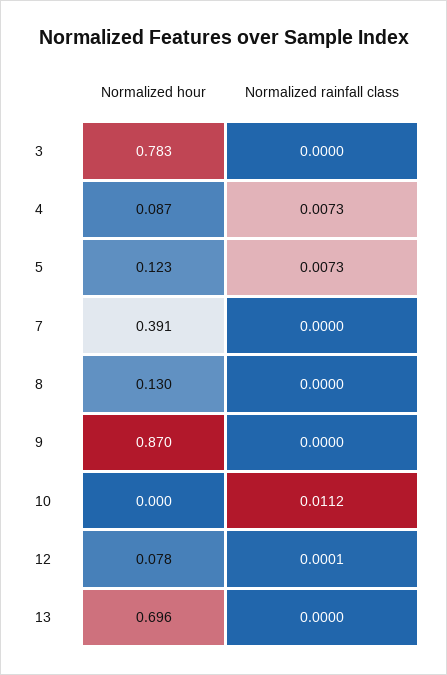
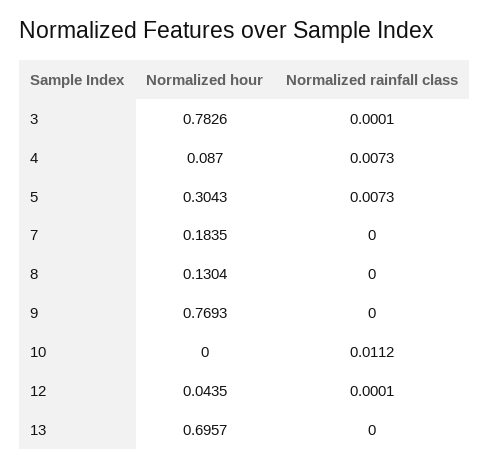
  {
    "Normalized hour": {
      "3": 0.7826,
      "4": 0.087,
-     "5": 0.123,
+     "5": 0.3043,
-     "7": 0.391,
+     "7": 0.1835,
      "8": 0.1304,
-     "9": 0.87,
+     "9": 0.7693,
      "10": 0,
-     "12": 0.078,
+     "12": 0.0435,
      "13": 0.6957
    },
    "Normalized rainfall class": {
-     "3": 0,
+     "3": 0.0001,
      "4": 0.0073,
      "5": 0.0073,
      "7": 0,
      "8": 0,
      "9": 0,
      "10": 0.0112,
      "12": 0.0001,
      "13": 0
    }
  }

